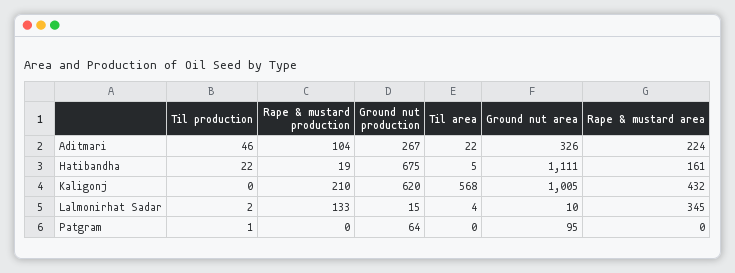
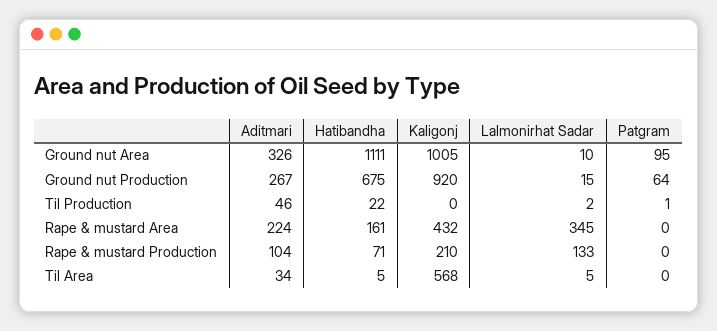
  {
    "Til production": {
      "Aditmari": 46,
      "Hatibandha": 22,
      "Kaligonj": 0,
      "Lalmonirhat Sadar": 2,
      "Patgram": 1
    },
    "Rape & mustard production": {
      "Aditmari": 104,
-     "Hatibandha": 19,
+     "Hatibandha": 71,
      "Kaligonj": 210,
      "Lalmonirhat Sadar": 133,
      "Patgram": 0
    },
    "Ground nut production": {
      "Aditmari": 267,
      "Hatibandha": 675,
-     "Kaligonj": 620,
+     "Kaligonj": 920,
      "Lalmonirhat Sadar": 15,
      "Patgram": 64
    },
    "Til area": {
-     "Aditmari": 22,
+     "Aditmari": 34,
      "Hatibandha": 5,
      "Kaligonj": 568,
-     "Lalmonirhat Sadar": 4,
+     "Lalmonirhat Sadar": 5,
      "Patgram": 0
    },
    "Ground nut area": {
      "Aditmari": 326,
      "Hatibandha": 1111,
      "Kaligonj": 1005,
      "Lalmonirhat Sadar": 10,
      "Patgram": 95
    },
    "Rape & mustard area": {
      "Aditmari": 224,
      "Hatibandha": 161,
      "Kaligonj": 432,
      "Lalmonirhat Sadar": 345,
      "Patgram": 0
    }
  }

